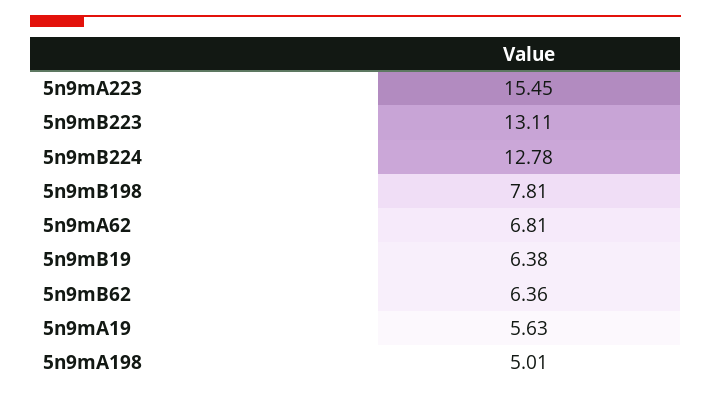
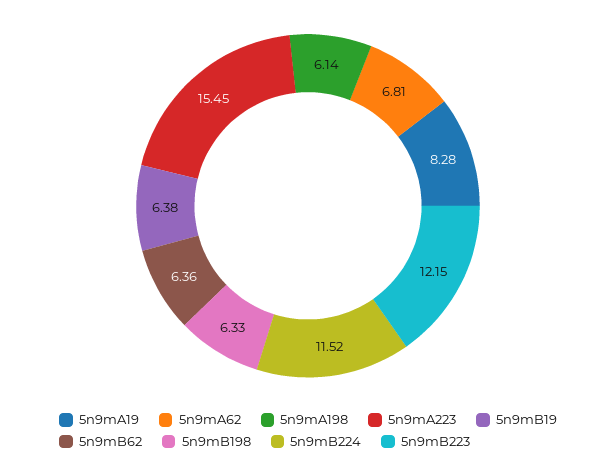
  {
    "5n9mA223": 15.45,
-   "5n9mB223": 13.11,
+   "5n9mB223": 12.15,
-   "5n9mB224": 12.78,
+   "5n9mB224": 11.52,
-   "5n9mB198": 7.81,
+   "5n9mB198": 6.33,
    "5n9mA62": 6.81,
    "5n9mB19": 6.38,
    "5n9mB62": 6.36,
-   "5n9mA19": 5.63,
+   "5n9mA19": 8.28,
-   "5n9mA198": 5.01
+   "5n9mA198": 6.14
  }

